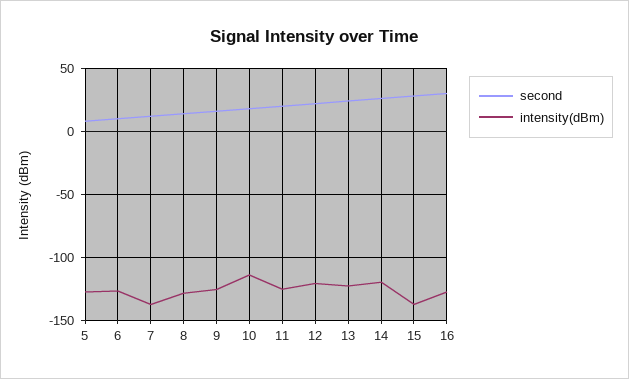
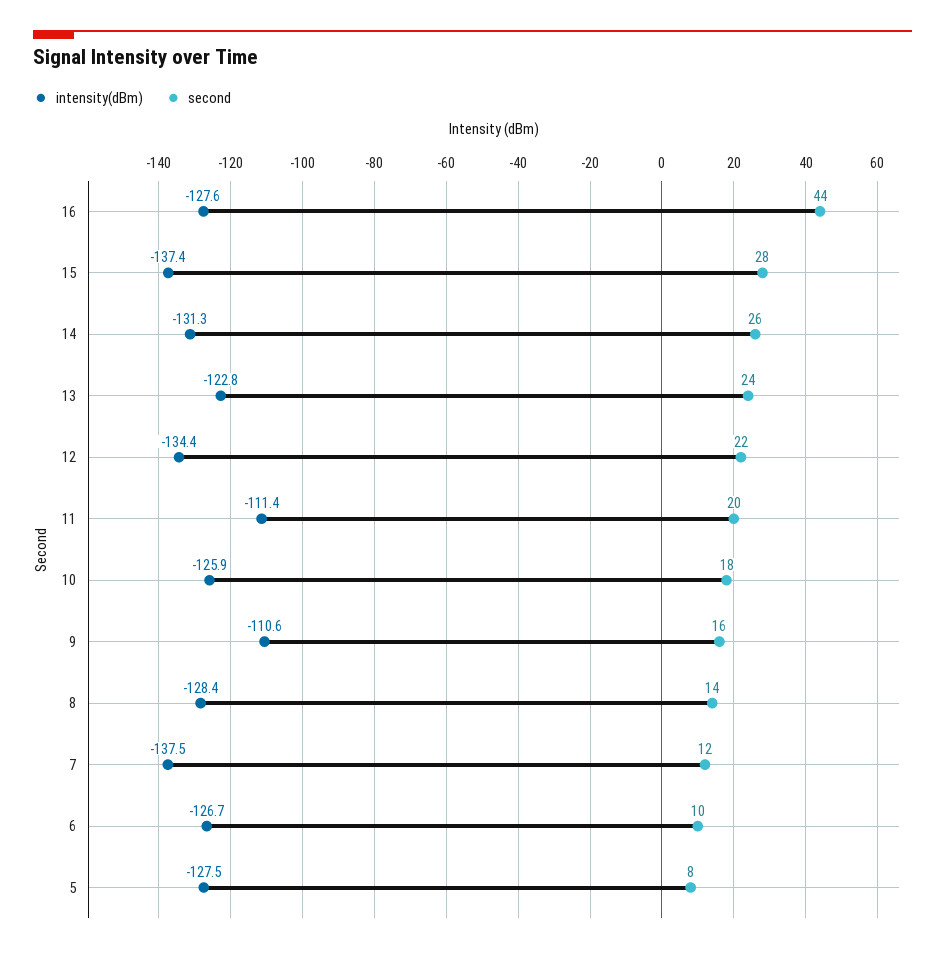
  {
    "second": {
      "5": 8,
      "6": 10,
      "7": 12,
      "8": 14,
      "9": 16,
      "10": 18,
      "11": 20,
      "12": 22,
      "13": 24,
      "14": 26,
      "15": 28,
-     "16": 30
+     "16": 44
    },
    "intensity(dBm)": {
      "5": -127.5,
      "6": -126.7,
      "7": -137.5,
      "8": -128.4,
-     "9": -125,
+     "9": -110.6,
-     "10": -115,
+     "10": -125.9,
-     "11": -125,
+     "11": -111.4,
-     "12": -120,
+     "12": -134.4,
      "13": -122.8,
-     "14": -120,
+     "14": -131.3,
      "15": -137.4,
      "16": -127.6
    }
  }

